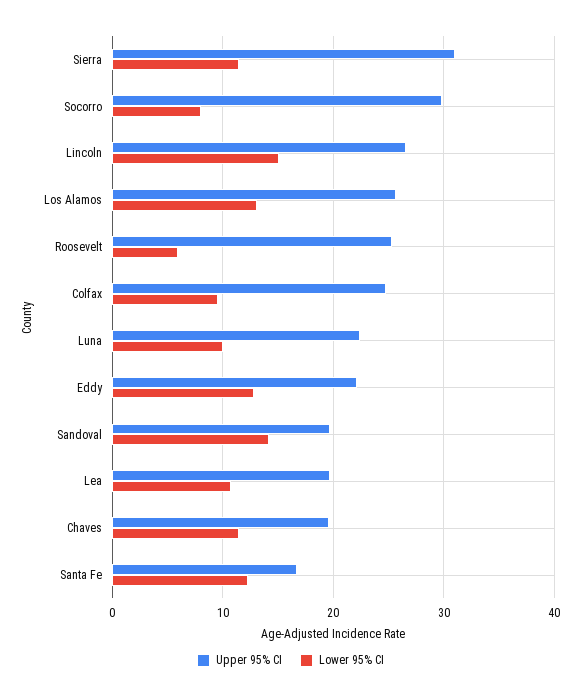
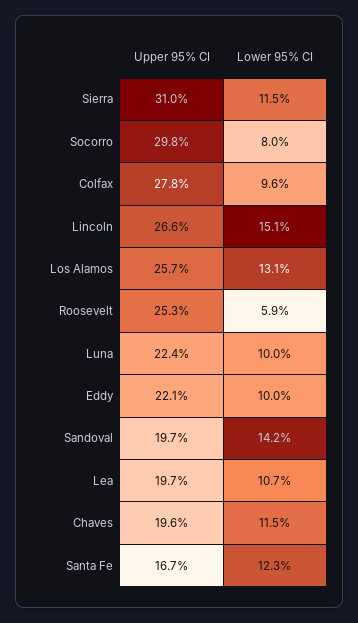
  {
    "Upper 95% CI": {
      "Sierra": 31,
      "Socorro": 29.8,
      "Lincoln": 26.6,
      "Los Alamos": 25.7,
      "Roosevelt": 25.3,
-     "Colfax": 25,
+     "Colfax": 27.8,
      "Luna": 22.4,
      "Eddy": 22.1,
      "Sandoval": 19.7,
      "Lea": 19.7,
      "Chaves": 19.6,
      "Santa Fe": 16.7
    },
    "Lower 95% CI": {
      "Sierra": 11.5,
      "Socorro": 8,
      "Lincoln": 15.1,
      "Los Alamos": 13.1,
      "Roosevelt": 5.9,
      "Colfax": 9.6,
      "Luna": 10,
-     "Eddy": 13,
+     "Eddy": 10,
      "Sandoval": 14.2,
      "Lea": 10.7,
      "Chaves": 11.5,
      "Santa Fe": 12.3
    }
  }

